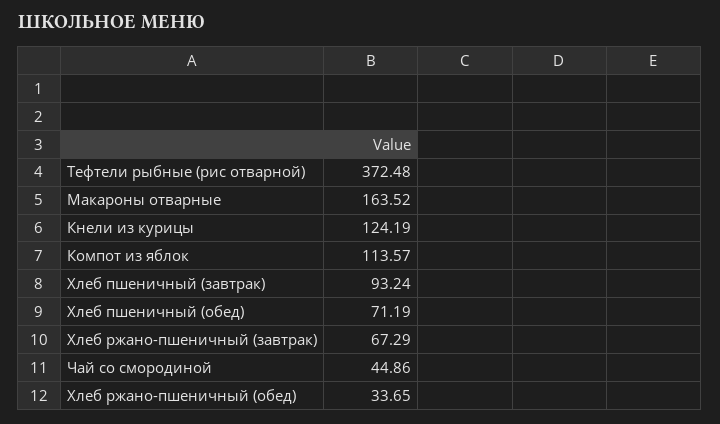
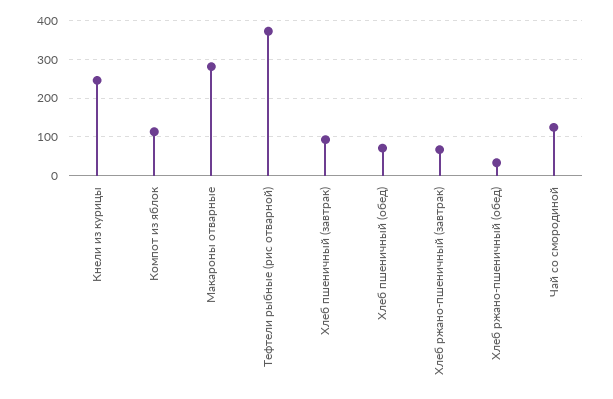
  {
    "Тефтели рыбные (рис отварной)": 372.48,
-   "Макароны отварные": 163.52,
+   "Макароны отварные": 280,
-   "Кнели из курицы": 124.19,
+   "Кнели из курицы": 240,
    "Компот из яблок": 113.57,
    "Хлеб пшеничный (завтрак)": 93.24,
    "Хлеб пшеничный (обед)": 71.19,
    "Хлеб ржано-пшеничный (завтрак)": 67.29,
-   "Чай со смородиной": 44.86,
+   "Чай со смородиной": 120,
    "Хлеб ржано-пшеничный (обед)": 33.65
  }

